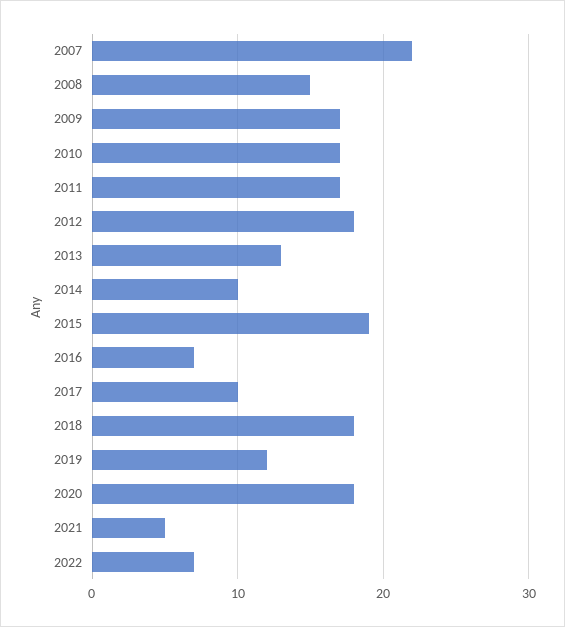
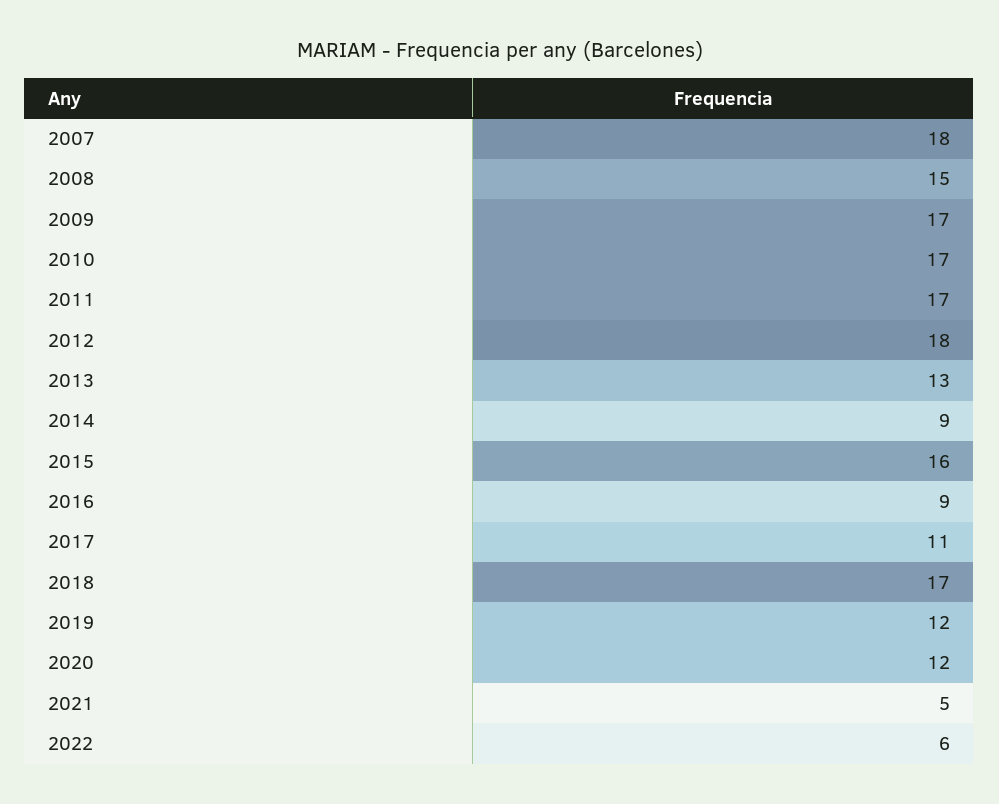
  {
-   "2007": 22,
+   "2007": 18,
    "2008": 15,
    "2009": 17,
    "2010": 17,
    "2011": 17,
    "2012": 18,
    "2013": 13,
-   "2014": 10,
+   "2014": 9,
-   "2015": 19,
+   "2015": 16,
-   "2016": 7,
+   "2016": 9,
-   "2017": 10,
+   "2017": 11,
-   "2018": 18,
+   "2018": 17,
    "2019": 12,
-   "2020": 18,
+   "2020": 12,
    "2021": 5,
-   "2022": 7
+   "2022": 6
  }

